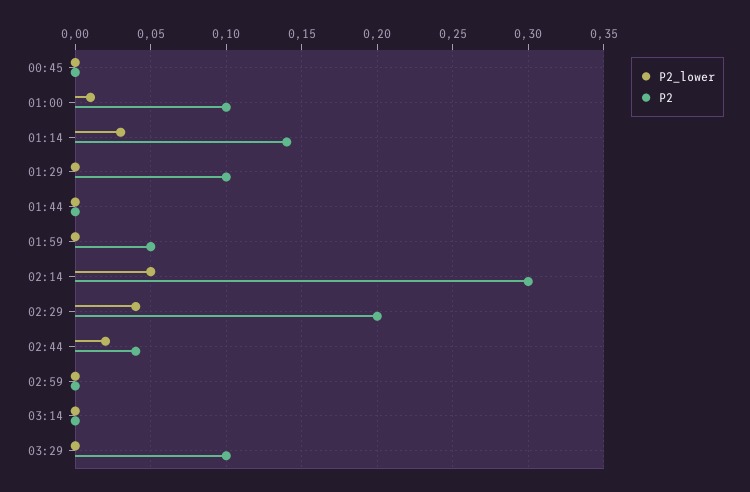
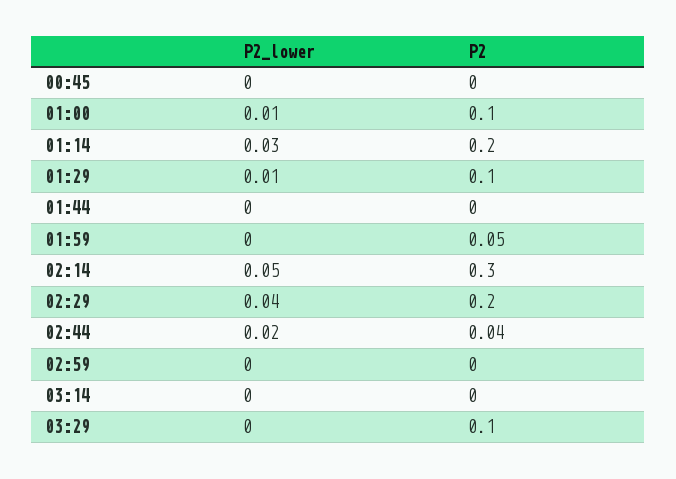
  {
    "P2_lower": {
      "00:45": 0,
      "01:00": 0.01,
      "01:14": 0.03,
-     "01:29": 0,
+     "01:29": 0.01,
      "01:44": 0,
      "01:59": 0,
      "02:14": 0.05,
      "02:29": 0.04,
      "02:44": 0.02,
      "02:59": 0,
      "03:14": 0,
      "03:29": 0
    },
    "P2": {
      "00:45": 0,
      "01:00": 0.1,
-     "01:14": 0.14,
+     "01:14": 0.2,
      "01:29": 0.1,
      "01:44": 0,
      "01:59": 0.05,
      "02:14": 0.3,
      "02:29": 0.2,
      "02:44": 0.04,
      "02:59": 0,
      "03:14": 0,
      "03:29": 0.1
    }
  }

